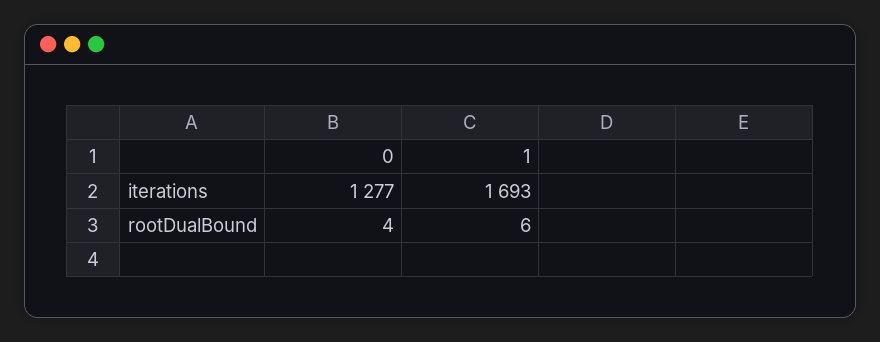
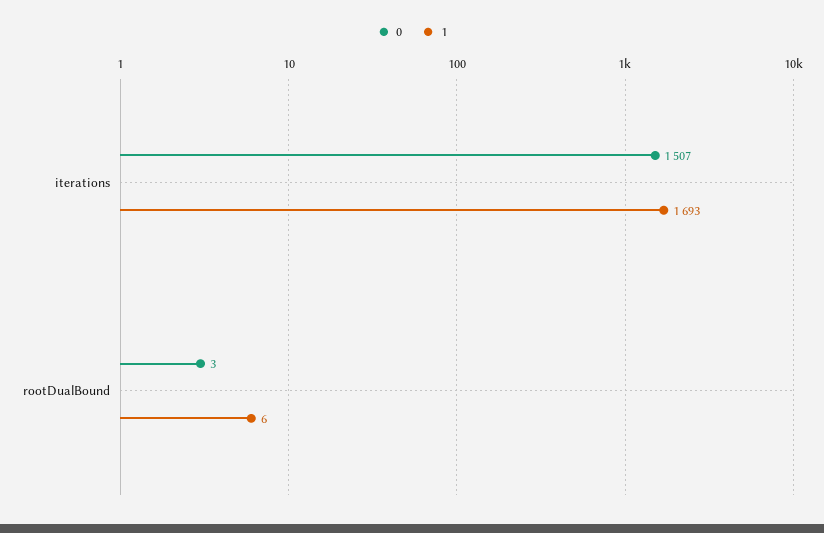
  {
    "0": {
-     "iterations": 1277,
+     "iterations": 1507,
-     "rootDualBound": 4
+     "rootDualBound": 3
    },
    "1": {
      "iterations": 1693,
      "rootDualBound": 6
    }
  }

